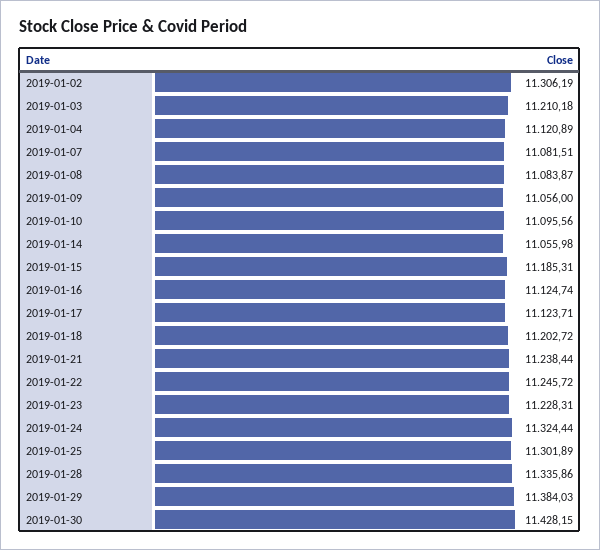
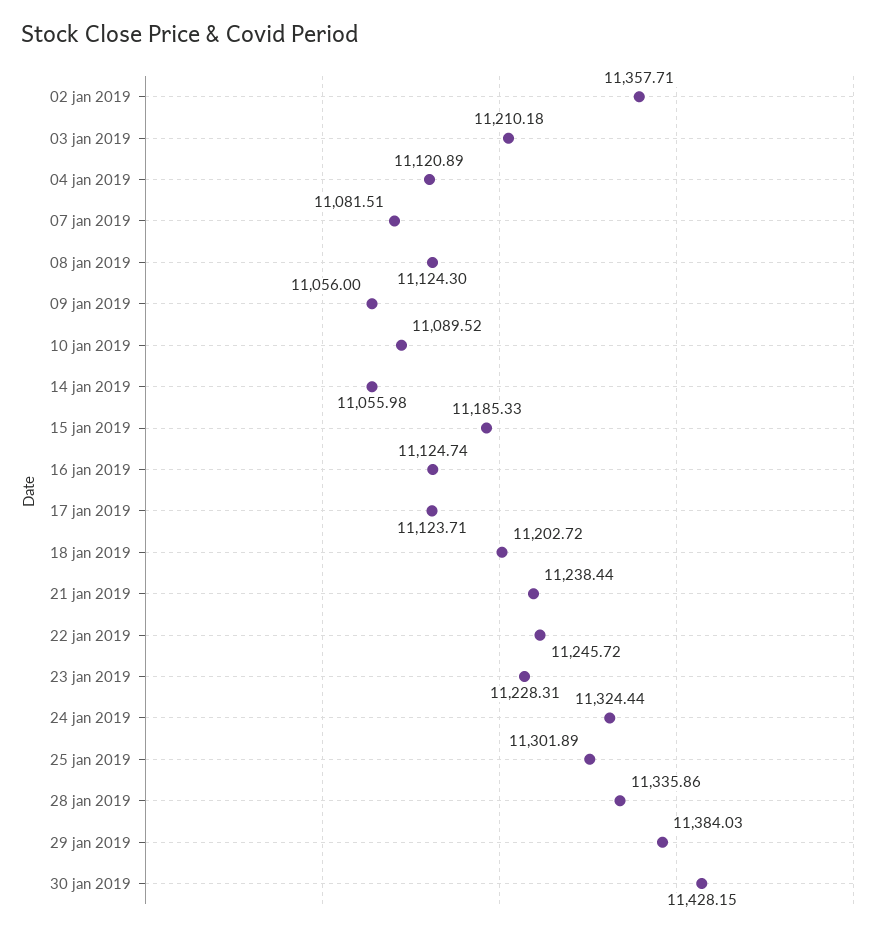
  {
-   "2019-01-02": 11306.19,
+   "2019-01-02": 11357.71,
    "2019-01-03": 11210.18,
    "2019-01-04": 11120.89,
    "2019-01-07": 11081.51,
-   "2019-01-08": 11083.87,
+   "2019-01-08": 11124.3,
    "2019-01-09": 11056,
-   "2019-01-10": 11095.56,
+   "2019-01-10": 11089.52,
    "2019-01-14": 11055.98,
-   "2019-01-15": 11185.31,
+   "2019-01-15": 11185.33,
    "2019-01-16": 11124.74,
    "2019-01-17": 11123.71,
    "2019-01-18": 11202.72,
    "2019-01-21": 11238.44,
    "2019-01-22": 11245.72,
    "2019-01-23": 11228.31,
    "2019-01-24": 11324.44,
    "2019-01-25": 11301.89,
    "2019-01-28": 11335.86,
    "2019-01-29": 11384.03,
    "2019-01-30": 11428.15
  }

